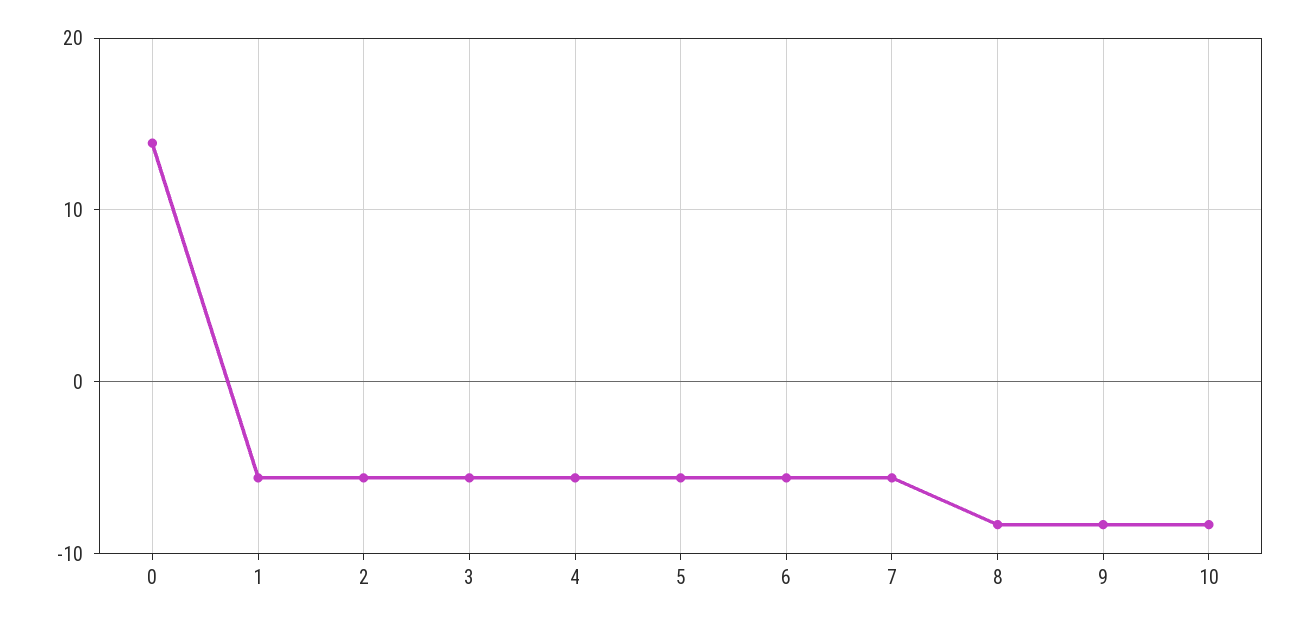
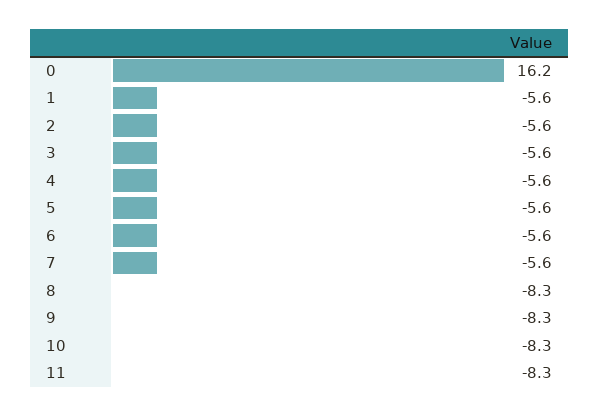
  {
-   "0": 14,
+   "0": 16.2,
    "1": -5.6,
    "2": -5.6,
    "3": -5.6,
    "4": -5.6,
    "5": -5.6,
    "6": -5.6,
    "7": -5.6,
    "8": -8.3,
    "9": -8.3,
-   "10": -8.3
+   "10": -8.3,
+   "11": -8.3
  }

